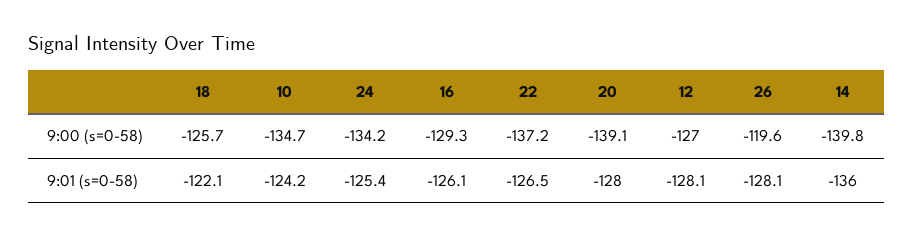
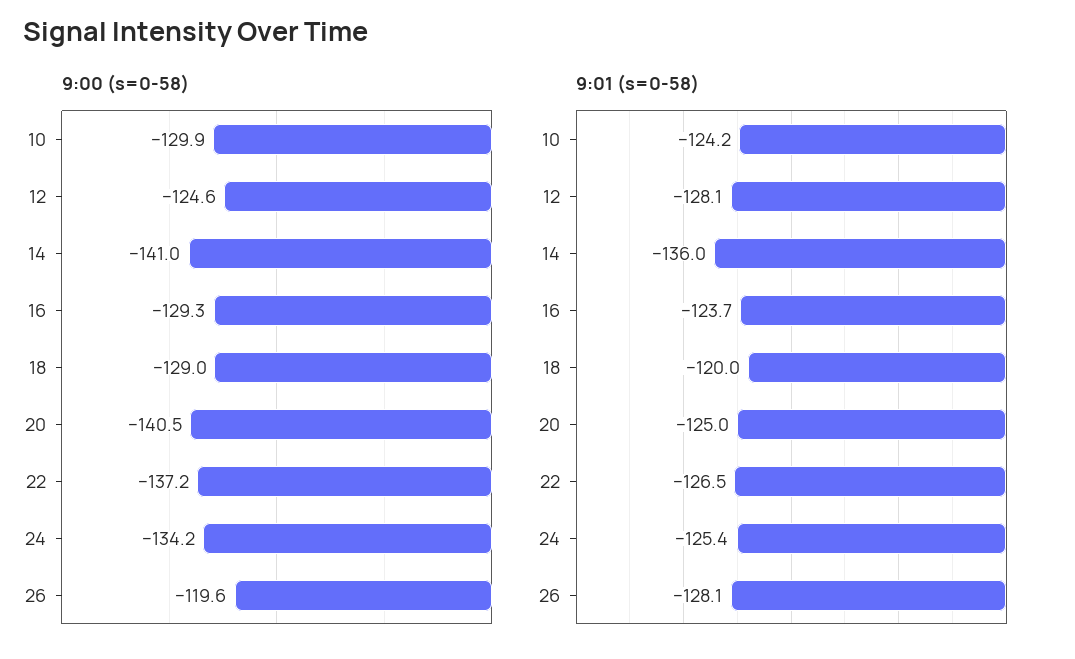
  {
    "9:00 (s=0-58)": {
-     "18": -125.7,
+     "18": -129,
-     "10": -134.7,
+     "10": -129.9,
      "24": -134.2,
      "16": -129.3,
      "22": -137.2,
-     "20": -139.1,
+     "20": -140.5,
-     "12": -127,
+     "12": -124.6,
      "26": -119.6,
-     "14": -139.8
+     "14": -141
    },
    "9:01 (s=0-58)": {
-     "18": -122.1,
+     "18": -120,
      "10": -124.2,
      "24": -125.4,
-     "16": -126.1,
+     "16": -123.7,
      "22": -126.5,
-     "20": -128,
+     "20": -125,
      "12": -128.1,
      "26": -128.1,
      "14": -136
    }
  }

